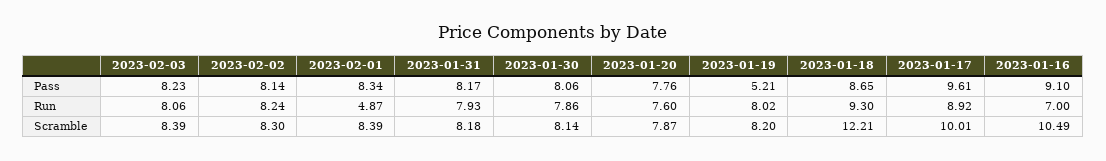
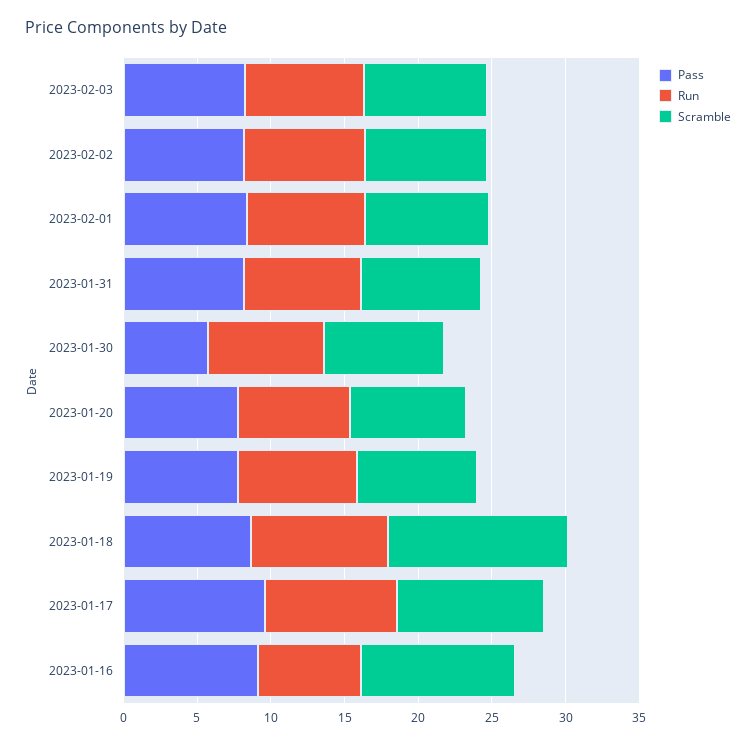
  {
    "Pass": {
      "2023-02-03": 8.23,
      "2023-02-02": 8.14,
      "2023-02-01": 8.34,
      "2023-01-31": 8.17,
-     "2023-01-30": 8.06,
+     "2023-01-30": 6,
      "2023-01-20": 7.76,
-     "2023-01-19": 5.21,
+     "2023-01-19": 8,
      "2023-01-18": 8.65,
      "2023-01-17": 9.61,
      "2023-01-16": 9.1
    },
    "Run": {
      "2023-02-03": 8.06,
      "2023-02-02": 8.24,
-     "2023-02-01": 4.87,
+     "2023-02-01": 8,
      "2023-01-31": 7.93,
      "2023-01-30": 7.86,
      "2023-01-20": 7.6,
      "2023-01-19": 8.02,
      "2023-01-18": 9.3,
      "2023-01-17": 8.92,
      "2023-01-16": 7
    },
    "Scramble": {
      "2023-02-03": 8.39,
      "2023-02-02": 8.3,
      "2023-02-01": 8.39,
      "2023-01-31": 8.18,
      "2023-01-30": 8.14,
      "2023-01-20": 7.87,
      "2023-01-19": 8.2,
      "2023-01-18": 12.21,
      "2023-01-17": 10.01,
      "2023-01-16": 10.49
    }
  }

